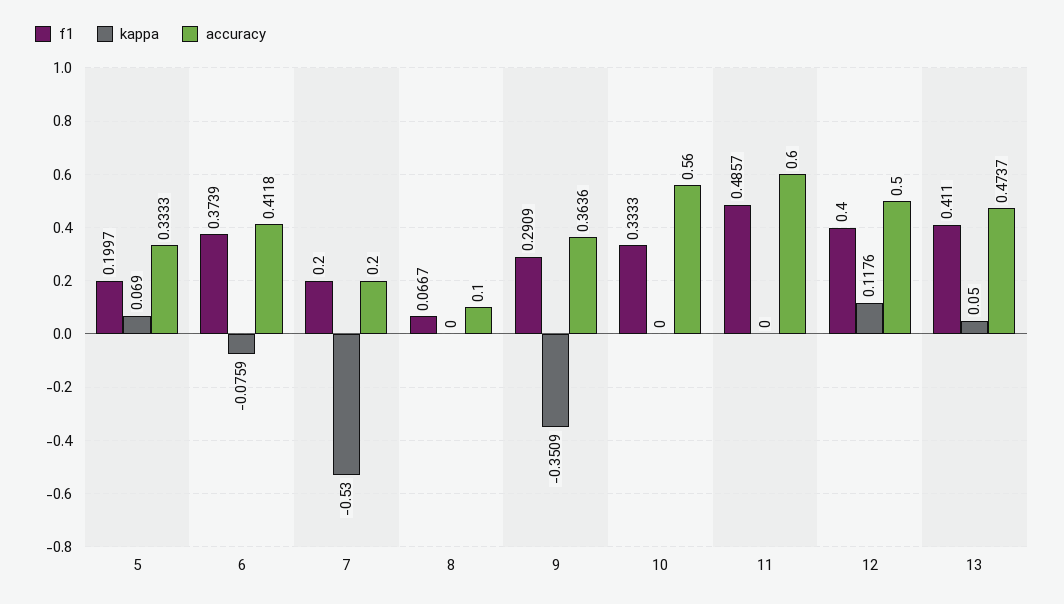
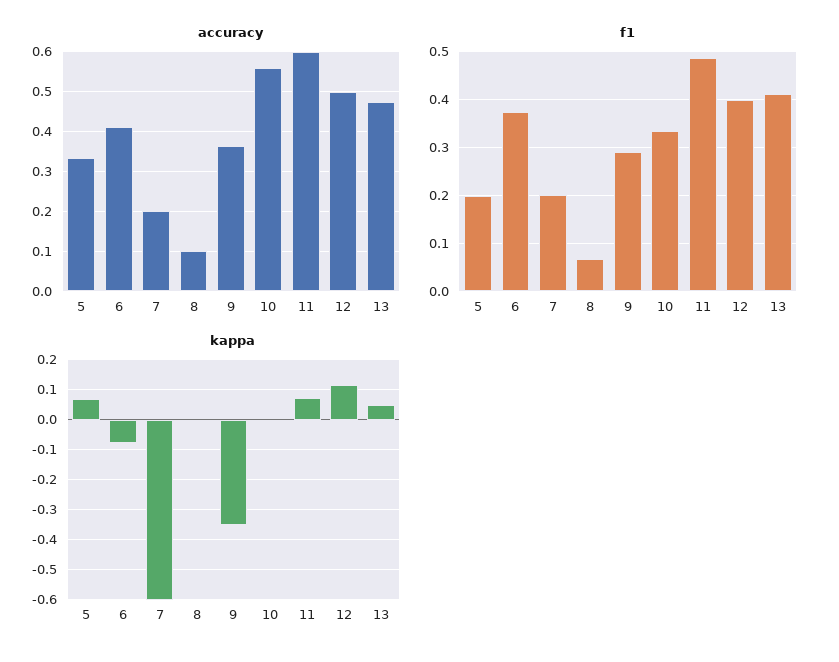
  {
    "f1": {
      "5": 0.1997,
      "6": 0.3739,
      "7": 0.2,
      "8": 0.0667,
      "9": 0.2909,
      "10": 0.3333,
      "11": 0.4857,
      "12": 0.4,
      "13": 0.411
    },
    "kappa": {
      "5": 0.069,
      "6": -0.0759,
-     "7": -0.53,
+     "7": -0.6,
      "8": 0,
      "9": -0.3509,
      "10": 0,
-     "11": 0,
+     "11": 0.075,
      "12": 0.1176,
      "13": 0.05
    },
    "accuracy": {
      "5": 0.3333,
      "6": 0.4118,
      "7": 0.2,
      "8": 0.1,
      "9": 0.3636,
      "10": 0.56,
      "11": 0.6,
      "12": 0.5,
      "13": 0.4737
    }
  }

